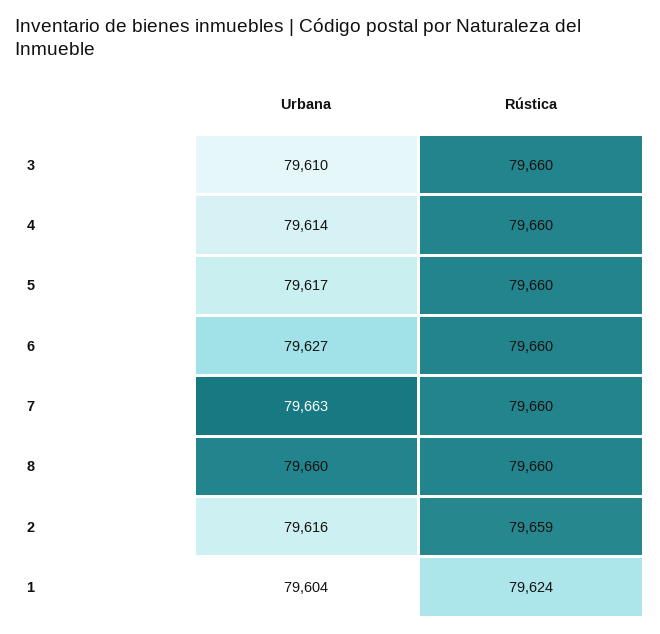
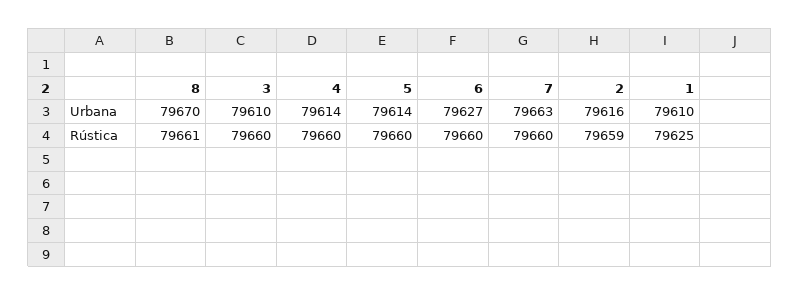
  {
    "Urbana": {
      "3": 79610,
      "4": 79614,
-     "5": 79617,
+     "5": 79614,
      "6": 79627,
      "7": 79663,
-     "8": 79660,
+     "8": 79670,
      "2": 79616,
-     "1": 79604
+     "1": 79610
    },
    "Rústica": {
      "3": 79660,
      "4": 79660,
      "5": 79660,
      "6": 79660,
      "7": 79660,
-     "8": 79660,
+     "8": 79661,
      "2": 79659,
-     "1": 79624
+     "1": 79625
    }
  }

